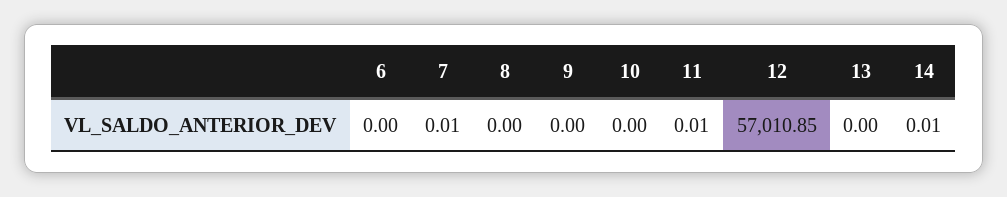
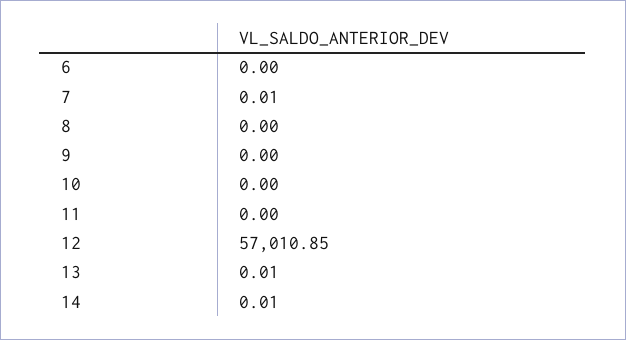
  {
    "6": 0,
    "7": 0.01,
    "8": 0,
    "9": 0,
    "10": 0,
-   "11": 0.01,
+   "11": 0,
    "12": 57010.85,
-   "13": 0,
+   "13": 0.01,
    "14": 0.01
  }

